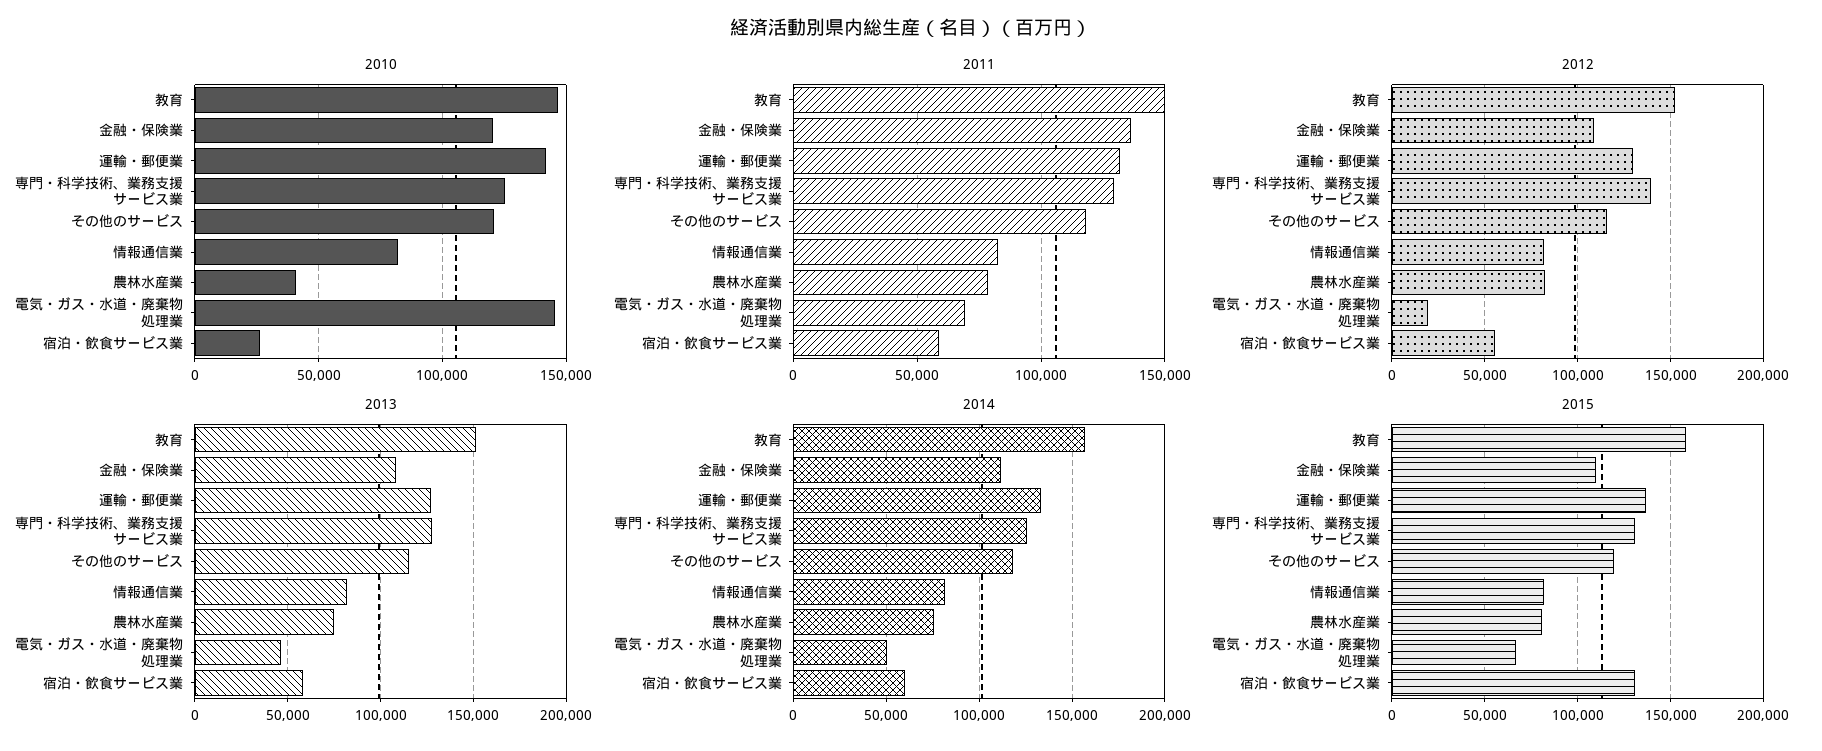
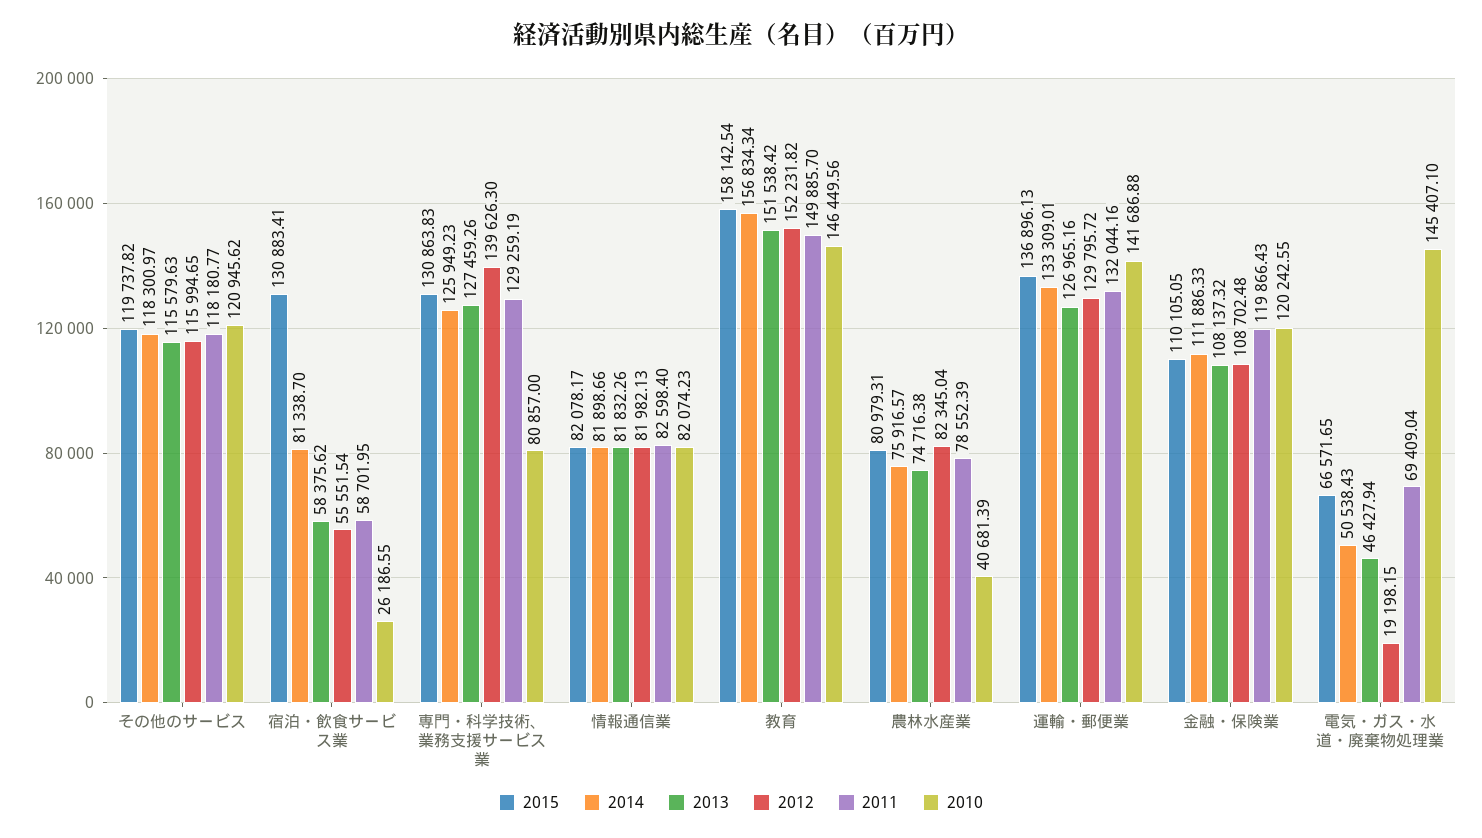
  {
    "2010": {
      "教育": 146449.56,
      "金融・保険業": 120242.55,
      "運輸・郵便業": 141686.88,
-     "専門・科学技術、業務支援サービス業": 125000,
+     "専門・科学技術、業務支援サービス業": 80857,
      "その他のサービス": 120945.62,
      "情報通信業": 82074.23,
      "農林水産業": 40681.39,
      "電気・ガス・水道・廃棄物処理業": 145407.1,
      "宿泊・飲食サービス業": 26186.55
    },
    "2011": {
      "教育": 149885.7,
-     "金融・保険業": 135000,
+     "金融・保険業": 119866.43,
      "運輸・郵便業": 132044.16,
      "専門・科学技術、業務支援サービス業": 129259.19,
      "その他のサービス": 118180.77,
      "情報通信業": 82598.4,
      "農林水産業": 78552.39,
      "電気・ガス・水道・廃棄物処理業": 69409.04,
      "宿泊・飲食サービス業": 58701.95
    },
    "2012": {
      "教育": 152231.82,
      "金融・保険業": 108702.48,
      "運輸・郵便業": 129795.72,
      "専門・科学技術、業務支援サービス業": 139626.3,
      "その他のサービス": 115994.65,
      "情報通信業": 81982.13,
      "農林水産業": 82345.04,
      "電気・ガス・水道・廃棄物処理業": 19198.15,
      "宿泊・飲食サービス業": 55551.54
    },
    "2013": {
      "教育": 151538.42,
      "金融・保険業": 108137.32,
      "運輸・郵便業": 126965.16,
      "専門・科学技術、業務支援サービス業": 127459.26,
      "その他のサービス": 115579.63,
      "情報通信業": 81832.26,
      "農林水産業": 74716.38,
      "電気・ガス・水道・廃棄物処理業": 46427.94,
      "宿泊・飲食サービス業": 58375.62
    },
    "2014": {
      "教育": 156834.34,
      "金融・保険業": 111886.33,
      "運輸・郵便業": 133309.01,
      "専門・科学技術、業務支援サービス業": 125949.23,
      "その他のサービス": 118300.97,
      "情報通信業": 81898.66,
      "農林水産業": 75916.57,
      "電気・ガス・水道・廃棄物処理業": 50538.43,
-     "宿泊・飲食サービス業": 60000
+     "宿泊・飲食サービス業": 81338.7
    },
    "2015": {
      "教育": 158142.54,
      "金融・保険業": 110105.05,
      "運輸・郵便業": 136896.13,
      "専門・科学技術、業務支援サービス業": 130863.83,
      "その他のサービス": 119737.82,
      "情報通信業": 82078.17,
      "農林水産業": 80979.31,
      "電気・ガス・水道・廃棄物処理業": 66571.65,
      "宿泊・飲食サービス業": 130883.41
    }
  }

